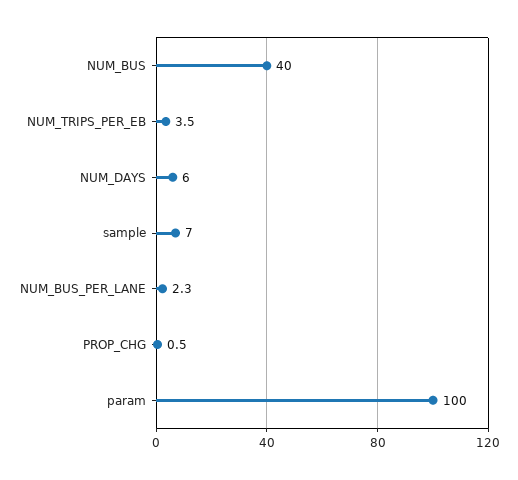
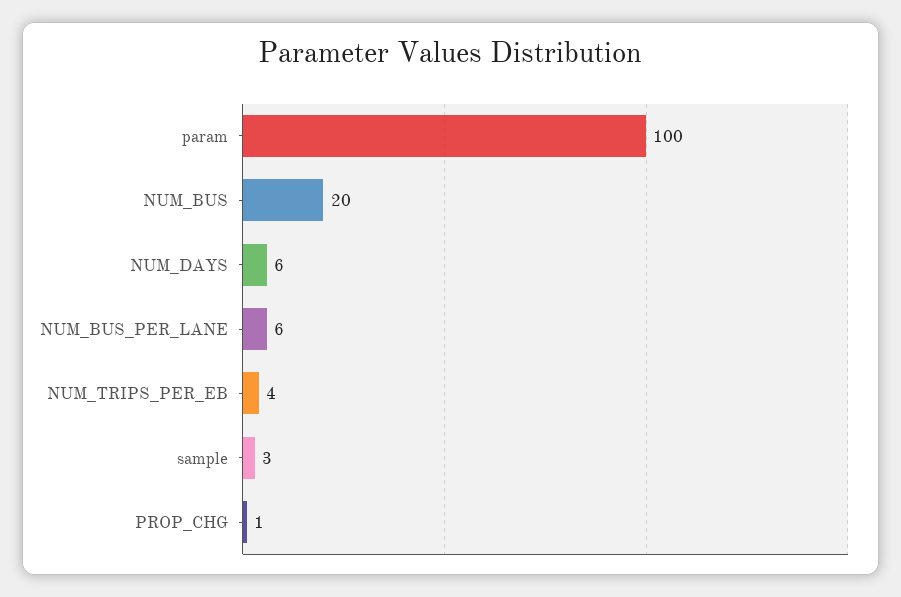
  {
-   "NUM_BUS": 40,
+   "NUM_BUS": 20,
    "NUM_TRIPS_PER_EB": 3.5,
    "NUM_DAYS": 6,
-   "sample": 7,
+   "sample": 3,
-   "NUM_BUS_PER_LANE": 2.3,
+   "NUM_BUS_PER_LANE": 6,
    "PROP_CHG": 0.5,
    "param": 100
  }

